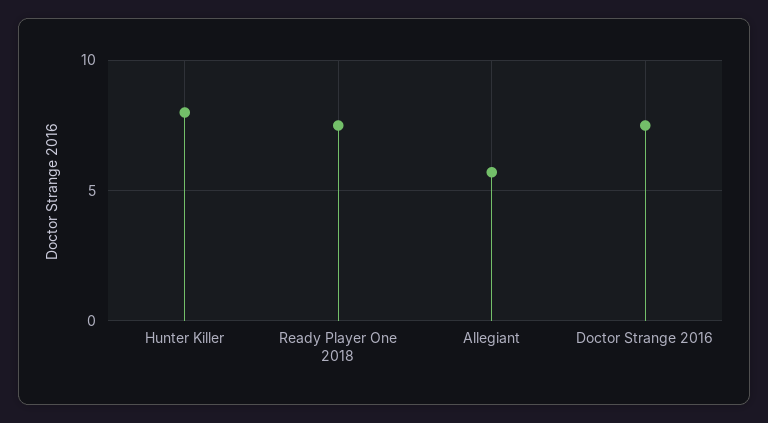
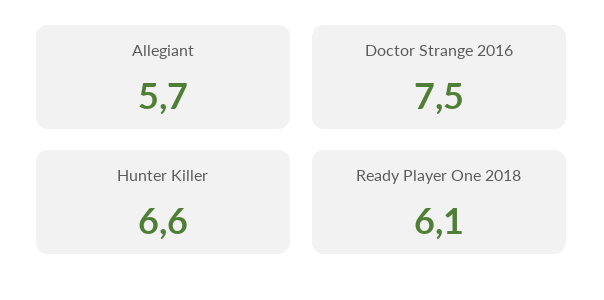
  {
-   "Hunter Killer": 8,
+   "Hunter Killer": 6.6,
-   "Ready Player One 2018": 7.5,
+   "Ready Player One 2018": 6.1,
    "Allegiant": 5.7,
    "Doctor Strange 2016": 7.5
  }

